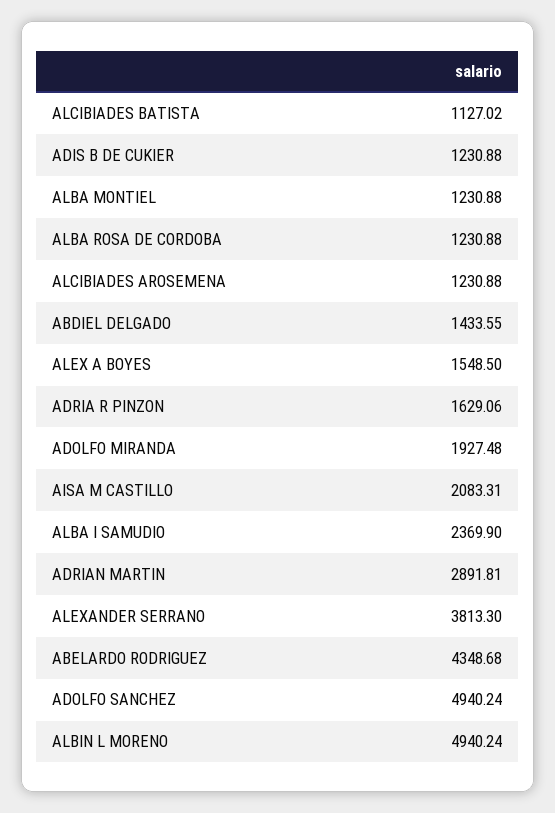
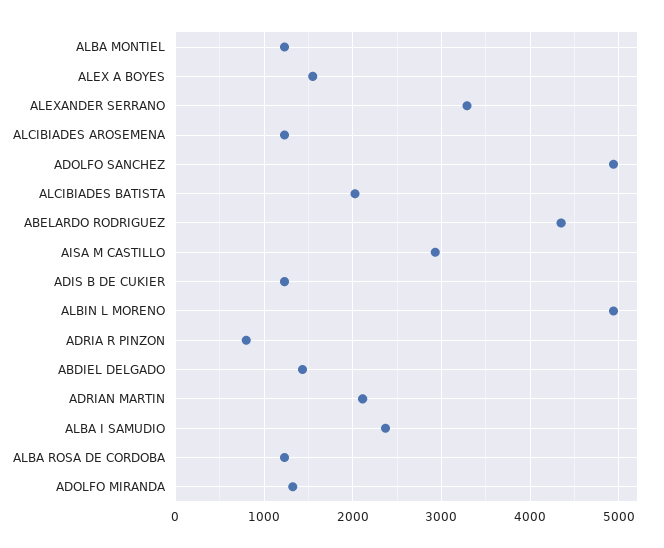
  {
-   "ALCIBIADES BATISTA": 1127.02,
+   "ALCIBIADES BATISTA": 2000,
    "ADIS B DE CUKIER": 1230.88,
    "ALBA MONTIEL": 1230.88,
    "ALBA ROSA DE CORDOBA": 1230.88,
    "ALCIBIADES AROSEMENA": 1230.88,
    "ABDIEL DELGADO": 1433.55,
    "ALEX A BOYES": 1548.5,
-   "ADRIA R PINZON": 1629.06,
+   "ADRIA R PINZON": 800,
-   "ADOLFO MIRANDA": 1927.48,
+   "ADOLFO MIRANDA": 1300,
-   "AISA M CASTILLO": 2083.31,
+   "AISA M CASTILLO": 2900,
    "ALBA I SAMUDIO": 2369.9,
-   "ADRIAN MARTIN": 2891.81,
+   "ADRIAN MARTIN": 2100,
-   "ALEXANDER SERRANO": 3813.3,
+   "ALEXANDER SERRANO": 3300,
    "ABELARDO RODRIGUEZ": 4348.68,
    "ADOLFO SANCHEZ": 4940.24,
    "ALBIN L MORENO": 4940.24
  }

